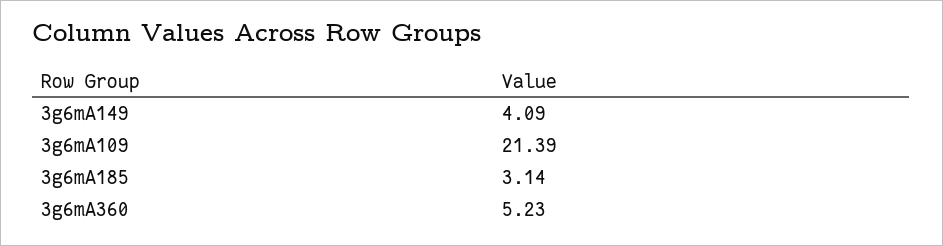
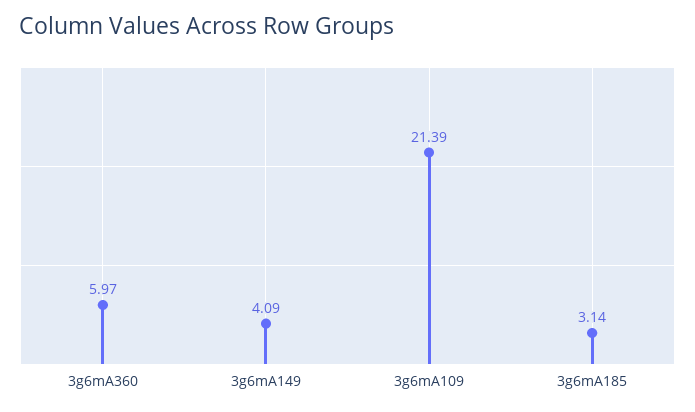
  {
    "3g6mA149": 4.09,
    "3g6mA109": 21.39,
    "3g6mA185": 3.14,
-   "3g6mA360": 5.23
+   "3g6mA360": 5.97
  }

